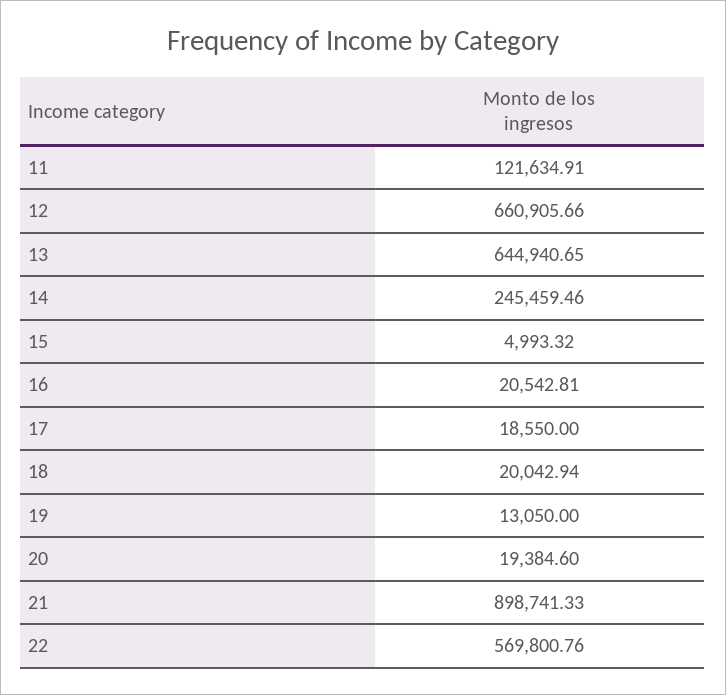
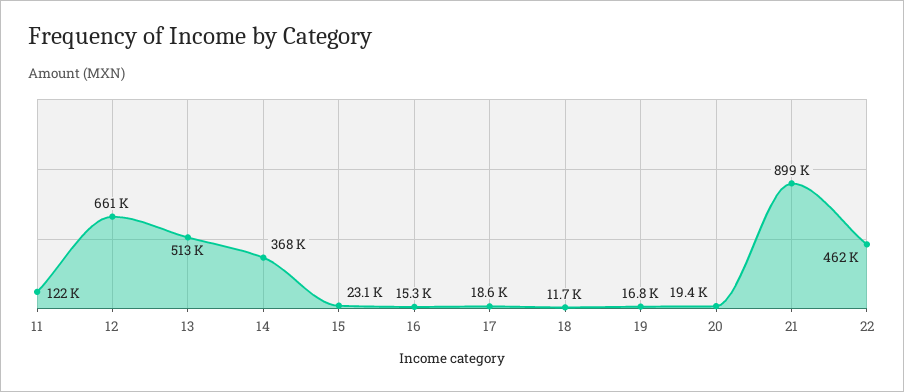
  {
    "11": 121634.91,
    "12": 660905.66,
-   "13": 644940.65,
+   "13": 513000,
-   "14": 245459.46,
+   "14": 368000,
-   "15": 4993.32,
+   "15": 23100,
-   "16": 20542.81,
+   "16": 15300,
    "17": 18550,
-   "18": 20042.94,
+   "18": 11700,
-   "19": 13050,
+   "19": 16800,
    "20": 19384.6,
    "21": 898741.33,
-   "22": 569800.76
+   "22": 462000
  }

